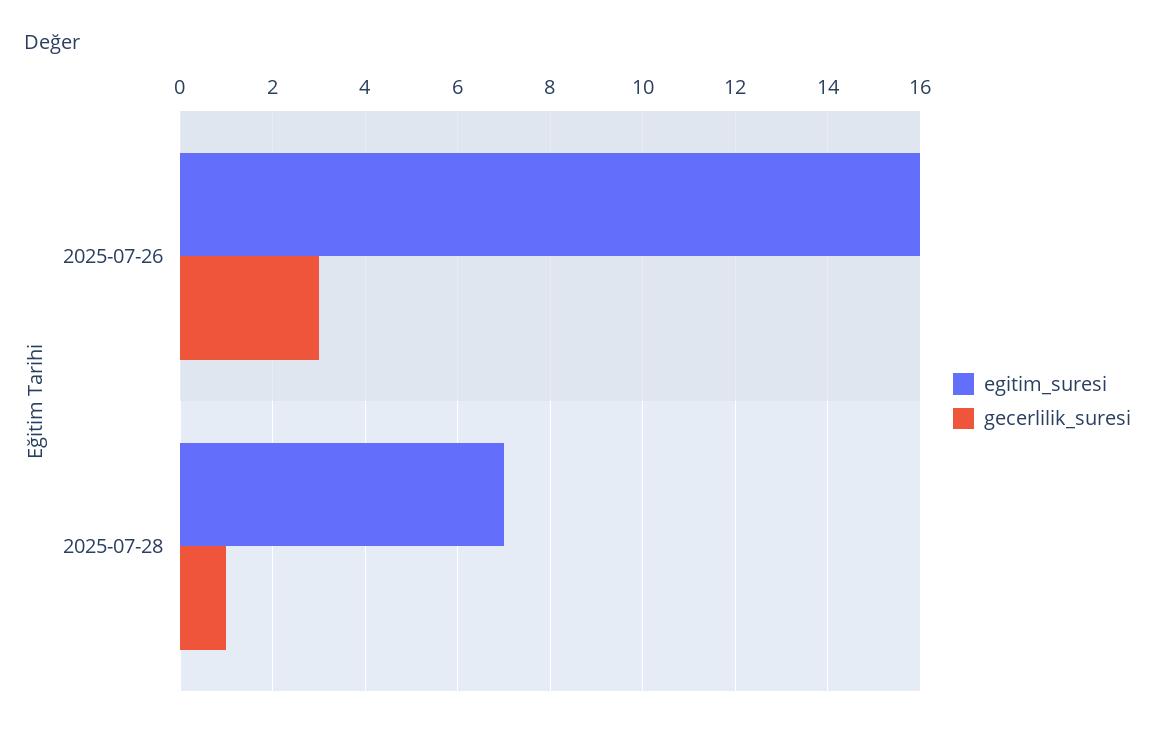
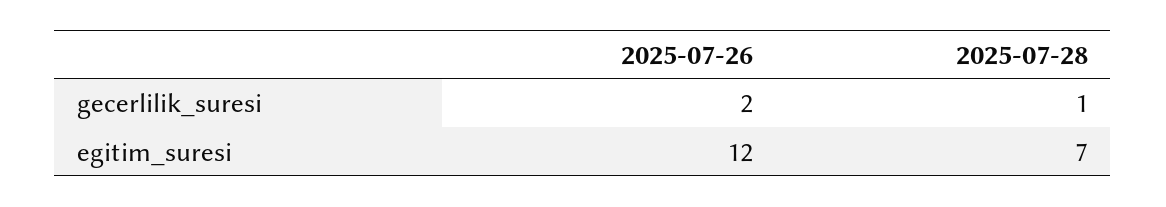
  {
    "egitim_suresi": {
-     "2025-07-26": 16,
+     "2025-07-26": 12,
      "2025-07-28": 7
    },
    "gecerlilik_suresi": {
-     "2025-07-26": 3,
+     "2025-07-26": 2,
      "2025-07-28": 1
    }
  }

